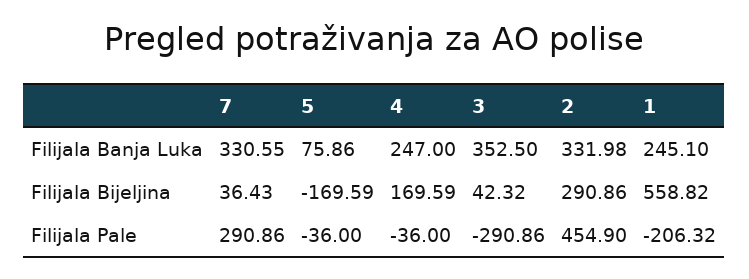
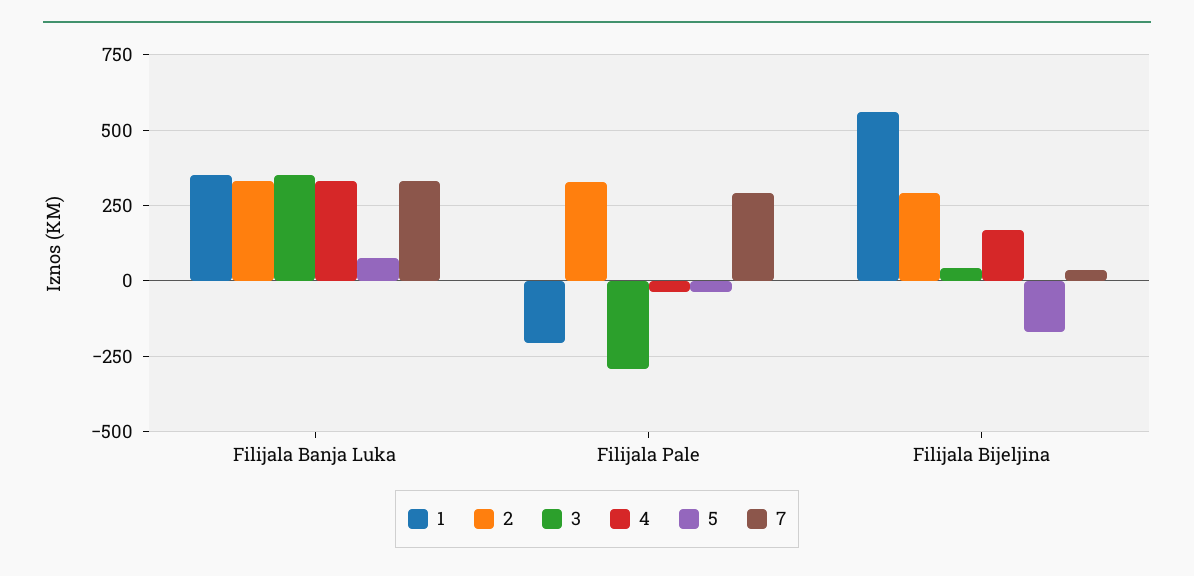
  {
    "7": {
      "Filijala Banja Luka": 330.55,
      "Filijala Bijeljina": 36.43,
      "Filijala Pale": 290.86
    },
    "5": {
      "Filijala Banja Luka": 75.86,
      "Filijala Bijeljina": -169.59,
      "Filijala Pale": -36
    },
    "4": {
-     "Filijala Banja Luka": 247,
+     "Filijala Banja Luka": 325,
      "Filijala Bijeljina": 169.59,
      "Filijala Pale": -36
    },
    "3": {
      "Filijala Banja Luka": 352.5,
      "Filijala Bijeljina": 42.32,
      "Filijala Pale": -290.86
    },
    "2": {
      "Filijala Banja Luka": 331.98,
      "Filijala Bijeljina": 290.86,
-     "Filijala Pale": 454.9
+     "Filijala Pale": 325
    },
    "1": {
-     "Filijala Banja Luka": 245.1,
+     "Filijala Banja Luka": 350,
      "Filijala Bijeljina": 558.82,
      "Filijala Pale": -206.32
    }
  }

